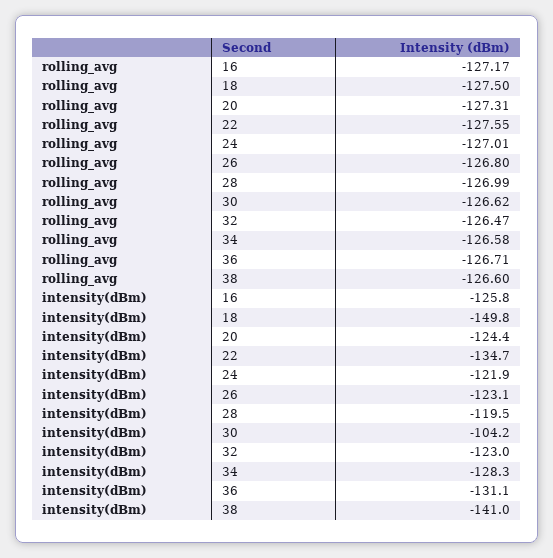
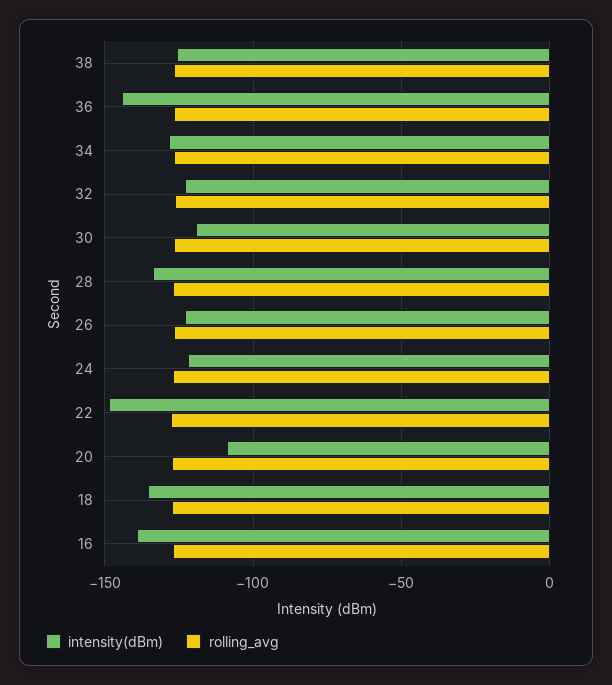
  {
    "rolling_avg": {
      "16": -127.17,
      "18": -127.5,
      "20": -127.31,
      "22": -127.55,
      "24": -127.01,
      "26": -126.8,
      "28": -126.99,
      "30": -126.62,
      "32": -126.47,
      "34": -126.58,
      "36": -126.71,
      "38": -126.6
    },
    "intensity(dBm)": {
-     "16": -125.8,
+     "16": -140,
-     "18": -149.8,
+     "18": -135,
-     "20": -124.4,
+     "20": -110,
-     "22": -134.7,
+     "22": -150,
      "24": -121.9,
      "26": -123.1,
-     "28": -119.5,
+     "28": -135,
-     "30": -104.2,
+     "30": -120,
      "32": -123,
      "34": -128.3,
-     "36": -131.1,
+     "36": -145,
-     "38": -141
+     "38": -125
    }
  }

